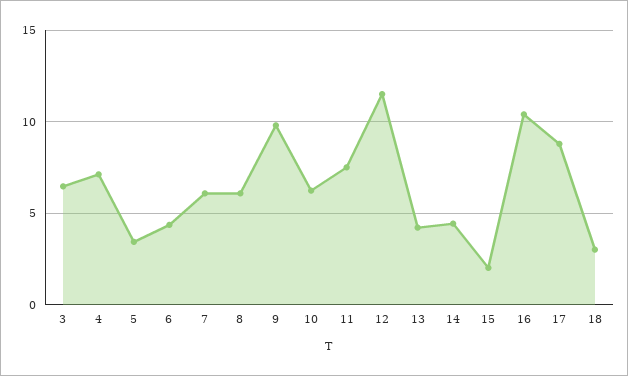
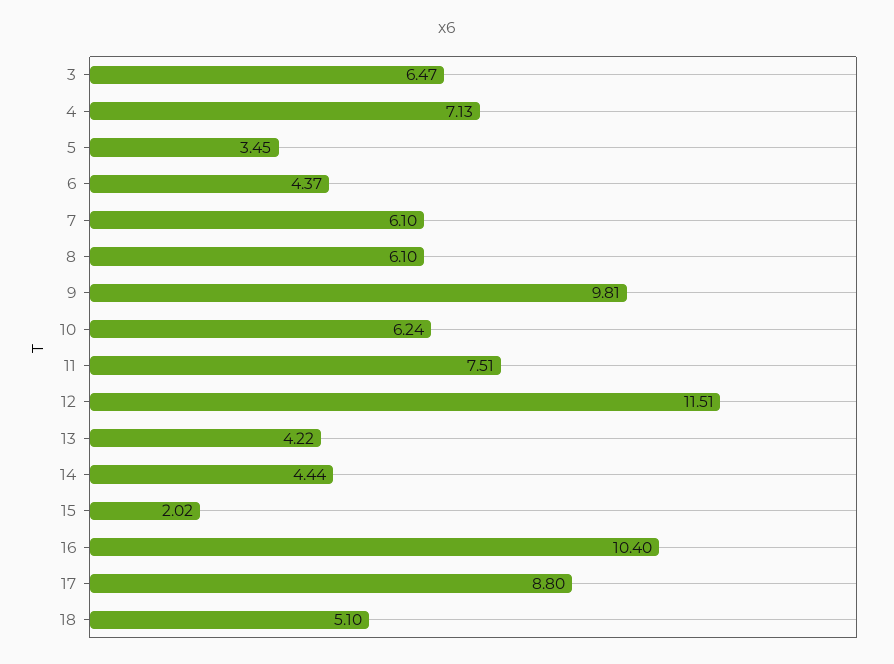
  {
    "3": 6.47,
    "4": 7.13,
    "5": 3.45,
    "6": 4.37,
    "7": 6.1,
    "8": 6.1,
    "9": 9.81,
    "10": 6.24,
    "11": 7.51,
    "12": 11.51,
    "13": 4.22,
    "14": 4.44,
    "15": 2.02,
    "16": 10.4,
    "17": 8.8,
-   "18": 3
+   "18": 5.1
  }

